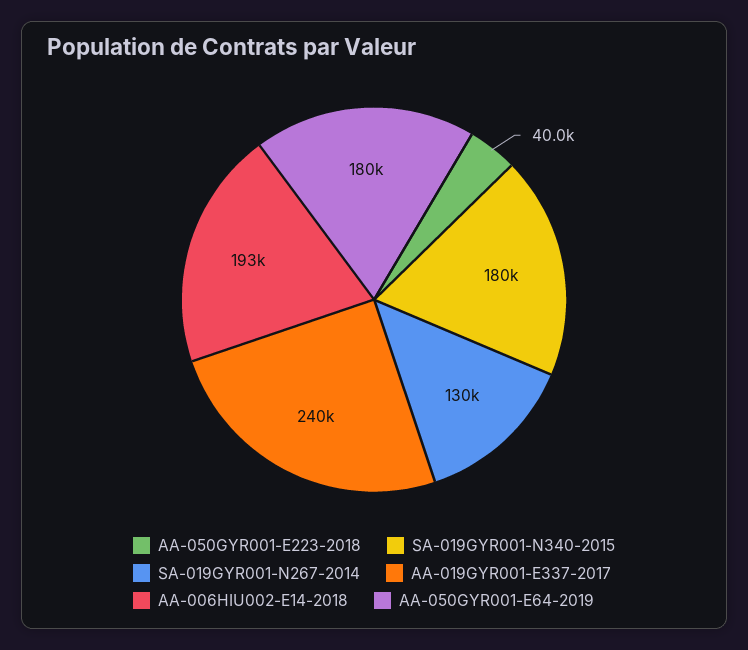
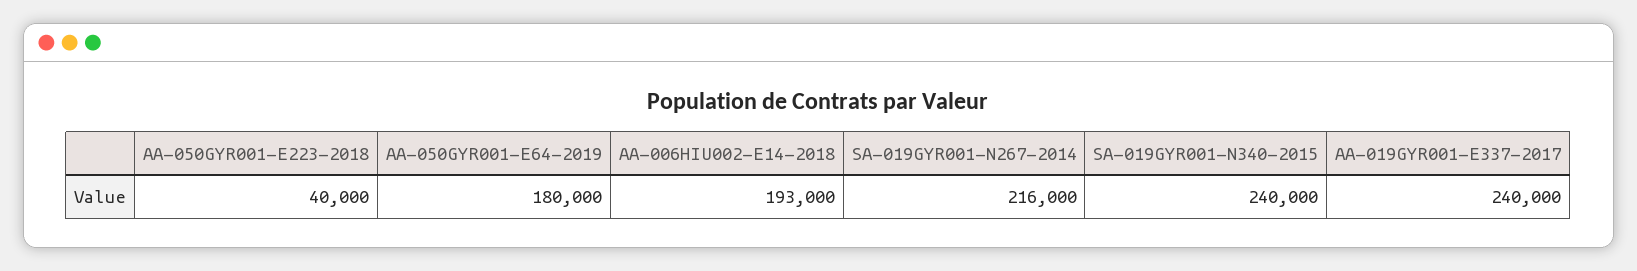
  {
    "AA-050GYR001-E223-2018": 40000,
-   "SA-019GYR001-N340-2015": 180000,
+   "SA-019GYR001-N340-2015": 240000,
-   "SA-019GYR001-N267-2014": 130000,
+   "SA-019GYR001-N267-2014": 216000,
    "AA-019GYR001-E337-2017": 240000,
    "AA-006HIU002-E14-2018": 193000,
    "AA-050GYR001-E64-2019": 180000
  }

